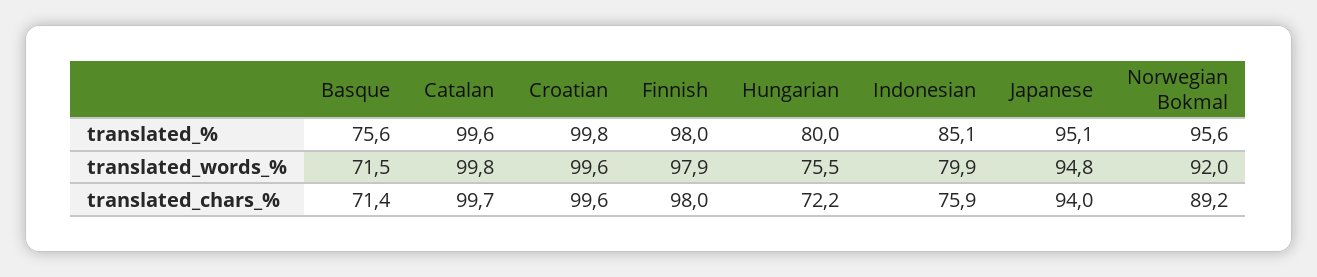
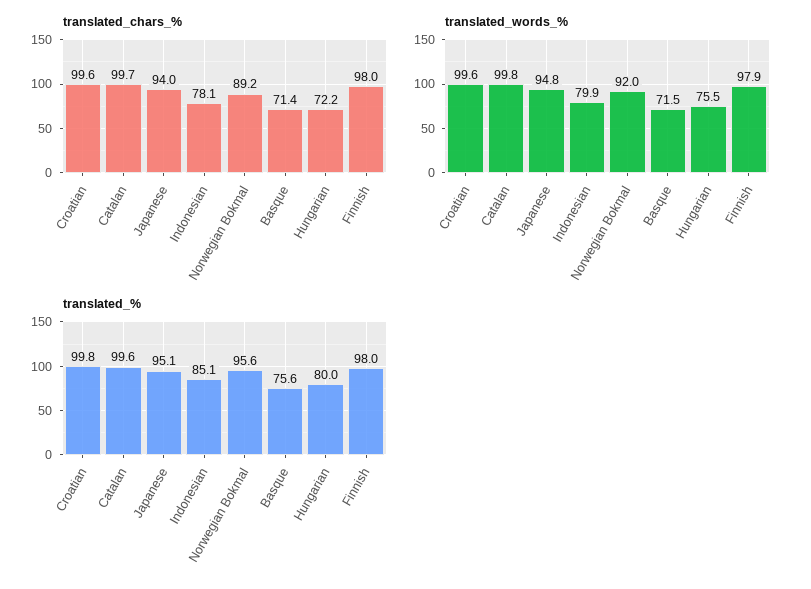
  {
    "translated_%": {
      "Basque": 75.6,
      "Catalan": 99.6,
      "Croatian": 99.8,
      "Finnish": 98,
      "Hungarian": 80,
      "Indonesian": 85.1,
      "Japanese": 95.1,
      "Norwegian Bokmal": 95.6
    },
    "translated_words_%": {
      "Basque": 71.5,
      "Catalan": 99.8,
      "Croatian": 99.6,
      "Finnish": 97.9,
      "Hungarian": 75.5,
      "Indonesian": 79.9,
      "Japanese": 94.8,
      "Norwegian Bokmal": 92
    },
    "translated_chars_%": {
      "Basque": 71.4,
      "Catalan": 99.7,
      "Croatian": 99.6,
      "Finnish": 98,
      "Hungarian": 72.2,
-     "Indonesian": 75.9,
+     "Indonesian": 78.1,
      "Japanese": 94,
      "Norwegian Bokmal": 89.2
    }
  }

